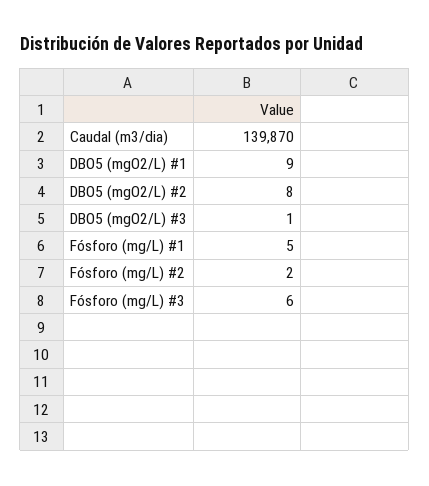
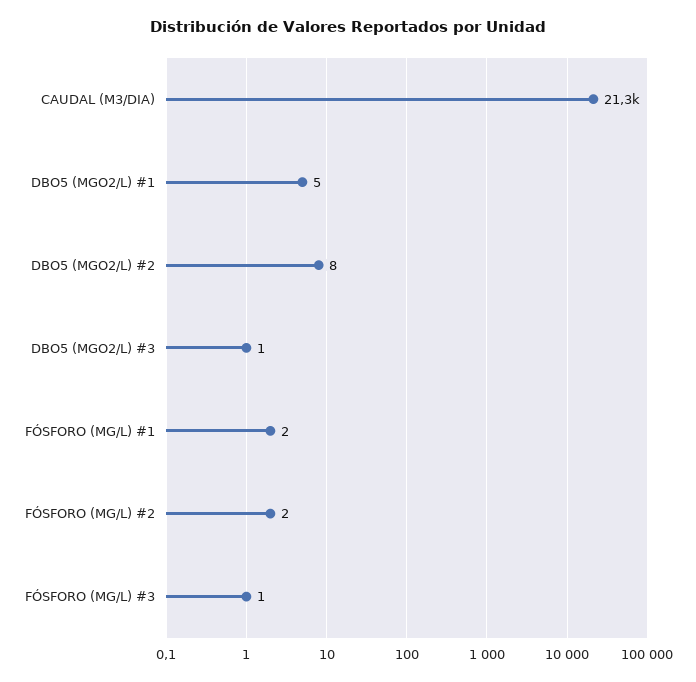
  {
-   "Caudal (m3/dia)": 139870,
+   "Caudal (m3/dia)": 21300,
-   "DBO5 (mgO2/L) #1": 9,
+   "DBO5 (mgO2/L) #1": 5,
    "DBO5 (mgO2/L) #2": 8,
    "DBO5 (mgO2/L) #3": 1,
-   "Fósforo (mg/L) #1": 5,
+   "Fósforo (mg/L) #1": 2,
    "Fósforo (mg/L) #2": 2,
-   "Fósforo (mg/L) #3": 6
+   "Fósforo (mg/L) #3": 1
  }

